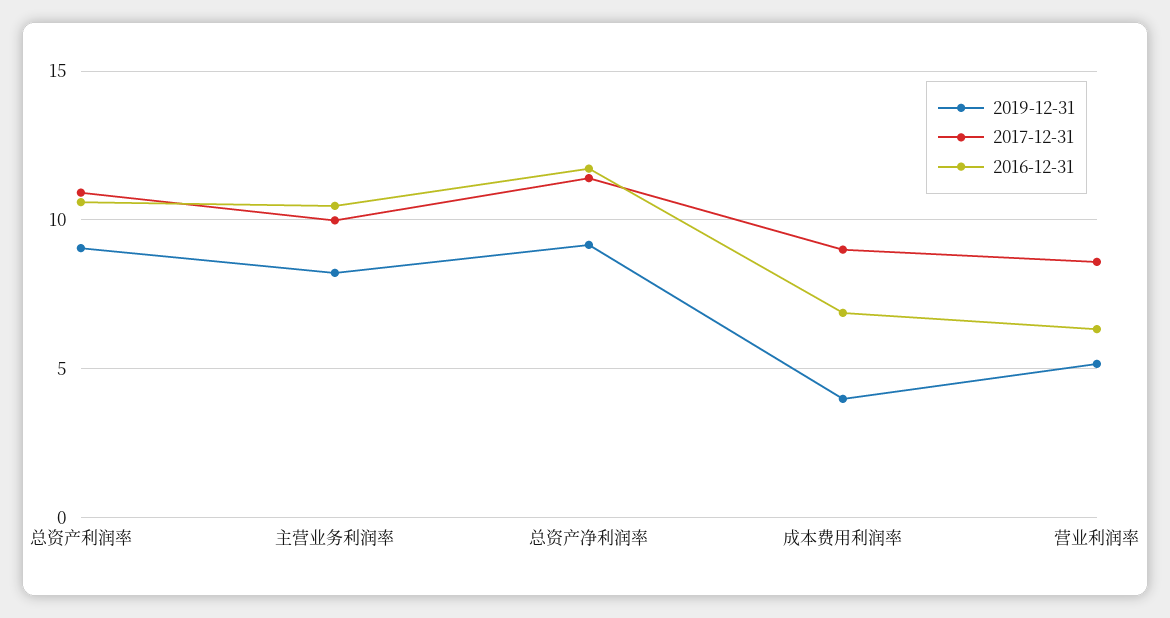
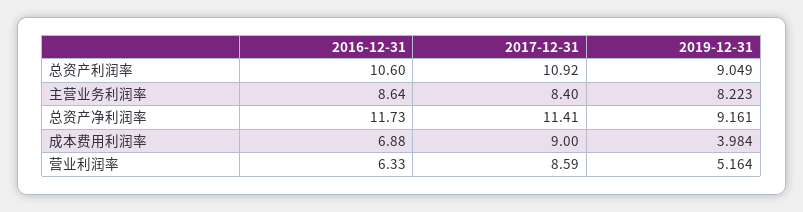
  {
    "2019-12-31": {
      "总资产利润率": 9.049,
      "主营业务利润率": 8.223,
      "总资产净利润率": 9.161,
      "成本费用利润率": 3.984,
      "营业利润率": 5.164
    },
    "2017-12-31": {
      "总资产利润率": 10.92,
-     "主营业务利润率": 10,
+     "主营业务利润率": 8.4,
      "总资产净利润率": 11.41,
      "成本费用利润率": 9,
      "营业利润率": 8.59
    },
    "2016-12-31": {
      "总资产利润率": 10.6,
-     "主营业务利润率": 10.5,
+     "主营业务利润率": 8.64,
      "总资产净利润率": 11.73,
      "成本费用利润率": 6.88,
      "营业利润率": 6.33
    }
  }

